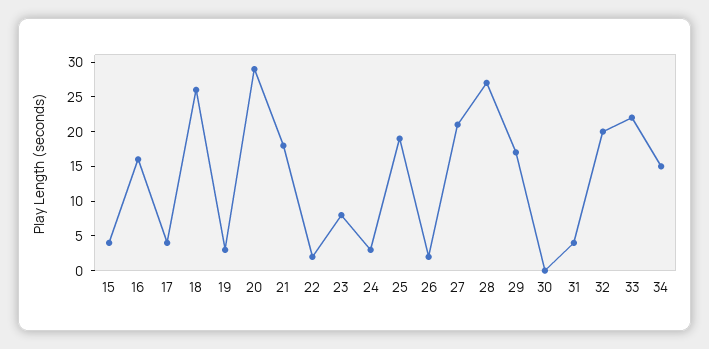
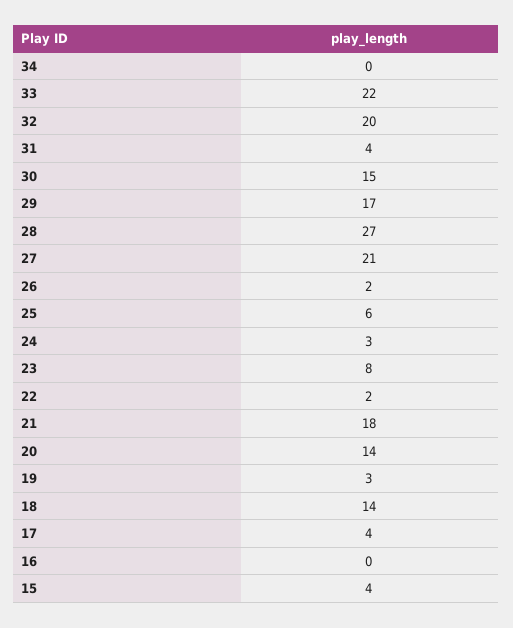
  {
    "15": 4,
-   "16": 15,
+   "16": 0,
    "17": 4,
-   "18": 25,
+   "18": 14,
    "19": 3,
-   "20": 30,
+   "20": 14,
    "21": 18,
    "22": 2,
    "23": 8,
    "24": 3,
-   "25": 20,
+   "25": 6,
    "26": 2,
    "27": 21,
    "28": 27,
    "29": 17,
-   "30": 0,
+   "30": 15,
    "31": 4,
    "32": 20,
    "33": 22,
-   "34": 15
+   "34": 0
  }

